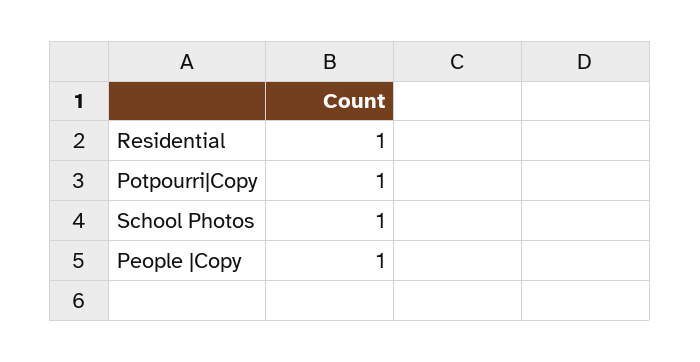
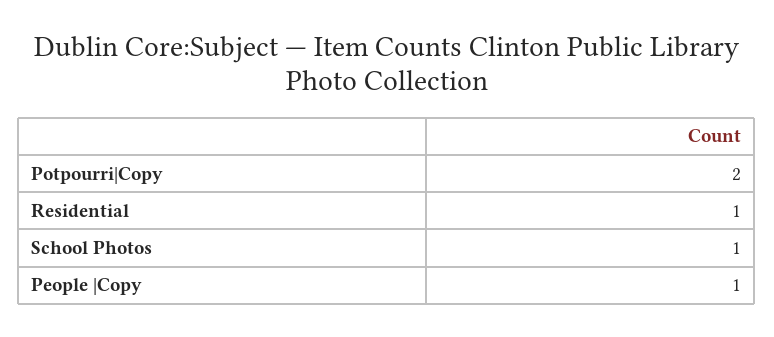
  {
    "Residential": 1,
-   "Potpourri|Copy": 1,
+   "Potpourri|Copy": 2,
    "School Photos": 1,
    "People |Copy": 1
  }

